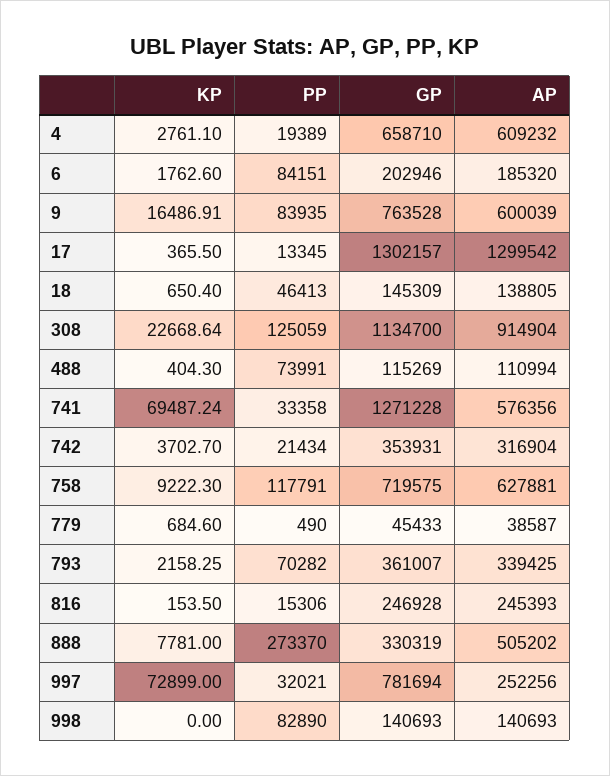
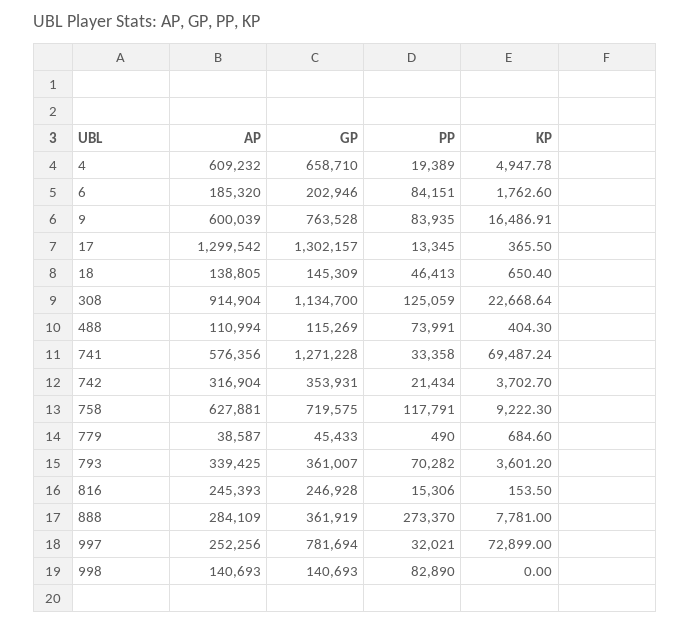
  {
    "KP": {
-     "4": 2761.1,
+     "4": 4947.78,
      "6": 1762.6,
      "9": 16486.91,
      "17": 365.5,
      "18": 650.4,
      "308": 22668.64,
      "488": 404.3,
      "741": 69487.24,
      "742": 3702.7,
      "758": 9222.3,
      "779": 684.6,
-     "793": 2158.25,
+     "793": 3601.2,
      "816": 153.5,
      "888": 7781,
      "997": 72899,
      "998": 0
    },
    "PP": {
      "4": 19389,
      "6": 84151,
      "9": 83935,
      "17": 13345,
      "18": 46413,
      "308": 125059,
      "488": 73991,
      "741": 33358,
      "742": 21434,
      "758": 117791,
      "779": 490,
      "793": 70282,
      "816": 15306,
      "888": 273370,
      "997": 32021,
      "998": 82890
    },
    "GP": {
      "4": 658710,
      "6": 202946,
      "9": 763528,
      "17": 1302157,
      "18": 145309,
      "308": 1134700,
      "488": 115269,
      "741": 1271228,
      "742": 353931,
      "758": 719575,
      "779": 45433,
      "793": 361007,
      "816": 246928,
-     "888": 330319,
+     "888": 361919,
      "997": 781694,
      "998": 140693
    },
    "AP": {
      "4": 609232,
      "6": 185320,
      "9": 600039,
      "17": 1299542,
      "18": 138805,
      "308": 914904,
      "488": 110994,
      "741": 576356,
      "742": 316904,
      "758": 627881,
      "779": 38587,
      "793": 339425,
      "816": 245393,
-     "888": 505202,
+     "888": 284109,
      "997": 252256,
      "998": 140693
    }
  }

